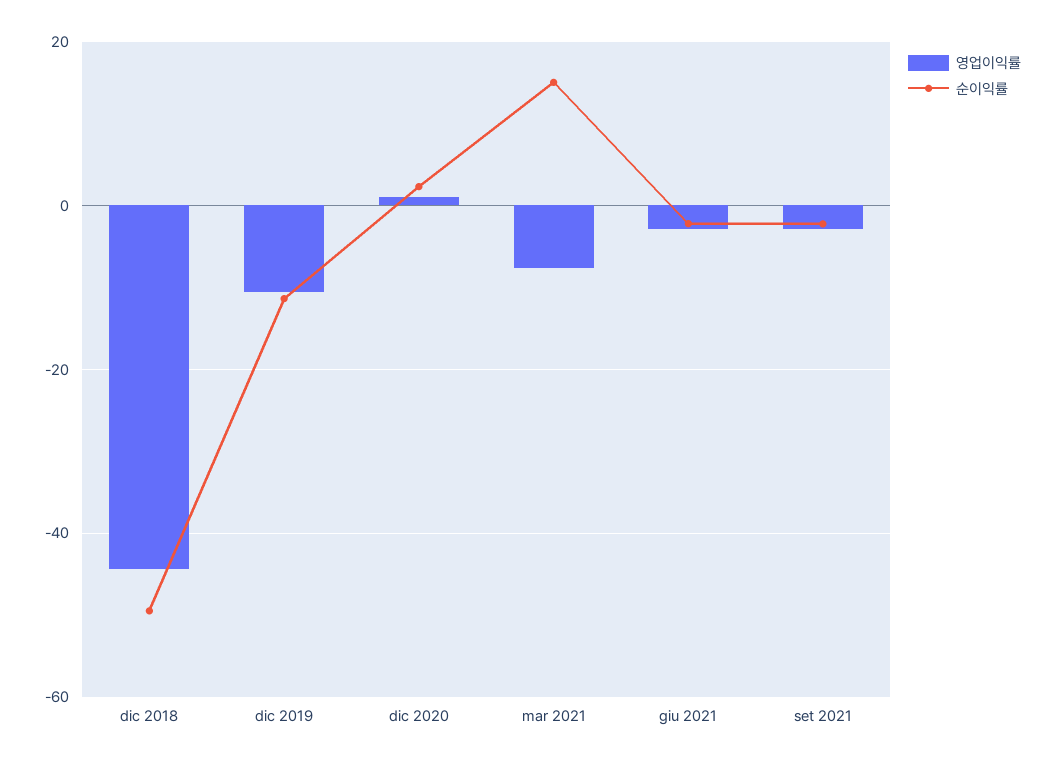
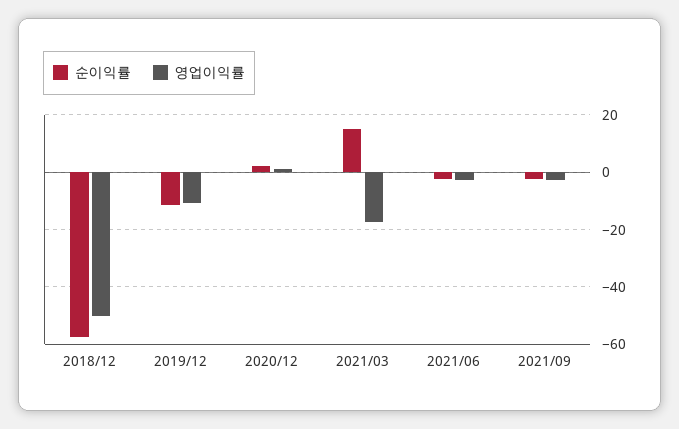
  {
    "영업이익률": {
-     "dic 2018": -44,
+     "dic 2018": -50,
      "dic 2019": -10,
      "dic 2020": 0,
-     "mar 2021": -8,
+     "mar 2021": -17.5,
      "giu 2021": -2,
      "set 2021": -2
    },
    "순이익률": {
-     "dic 2018": -50,
+     "dic 2018": -57.5,
      "dic 2019": -12,
      "dic 2020": 2,
      "mar 2021": 14,
      "giu 2021": -2,
      "set 2021": -2
    }
  }

